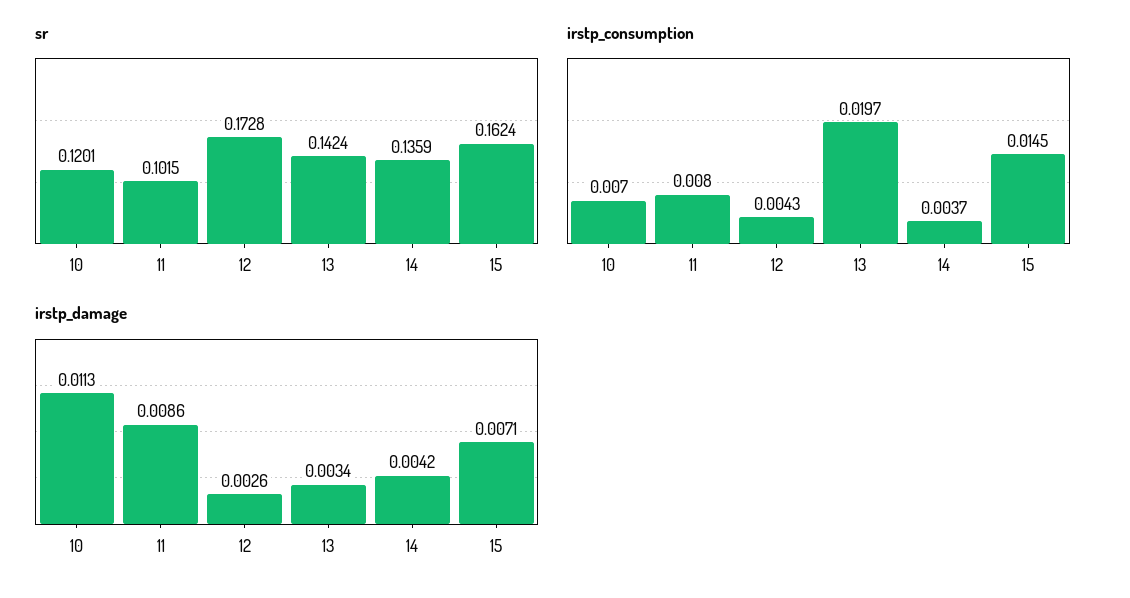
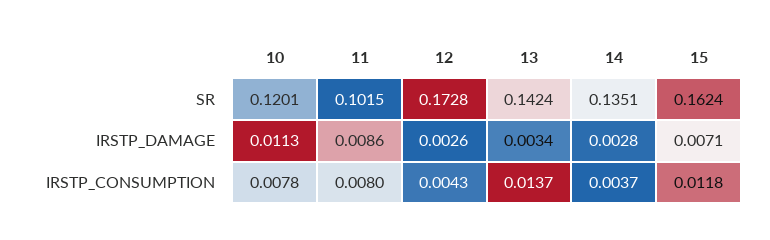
  {
    "sr": {
      "10": 0.1201,
      "11": 0.1015,
      "12": 0.1728,
      "13": 0.1424,
-     "14": 0.1359,
+     "14": 0.1351,
      "15": 0.1624
    },
    "irstp_consumption": {
-     "10": 0.007,
+     "10": 0.0078,
      "11": 0.008,
      "12": 0.0043,
-     "13": 0.0197,
+     "13": 0.0137,
      "14": 0.0037,
-     "15": 0.0145
+     "15": 0.0118
    },
    "irstp_damage": {
      "10": 0.0113,
      "11": 0.0086,
      "12": 0.0026,
      "13": 0.0034,
-     "14": 0.0042,
+     "14": 0.0028,
      "15": 0.0071
    }
  }

